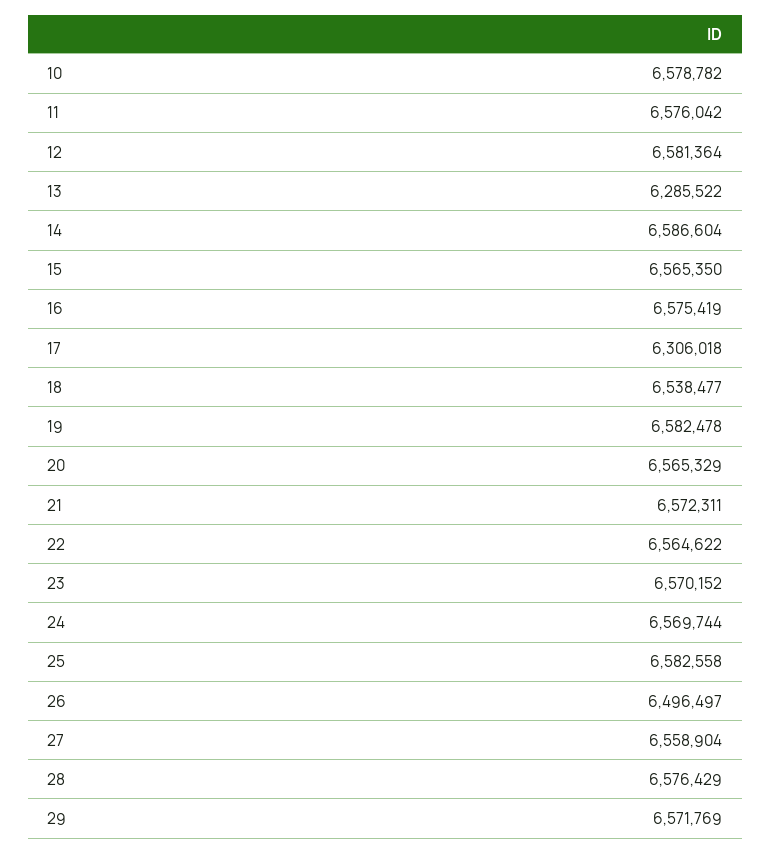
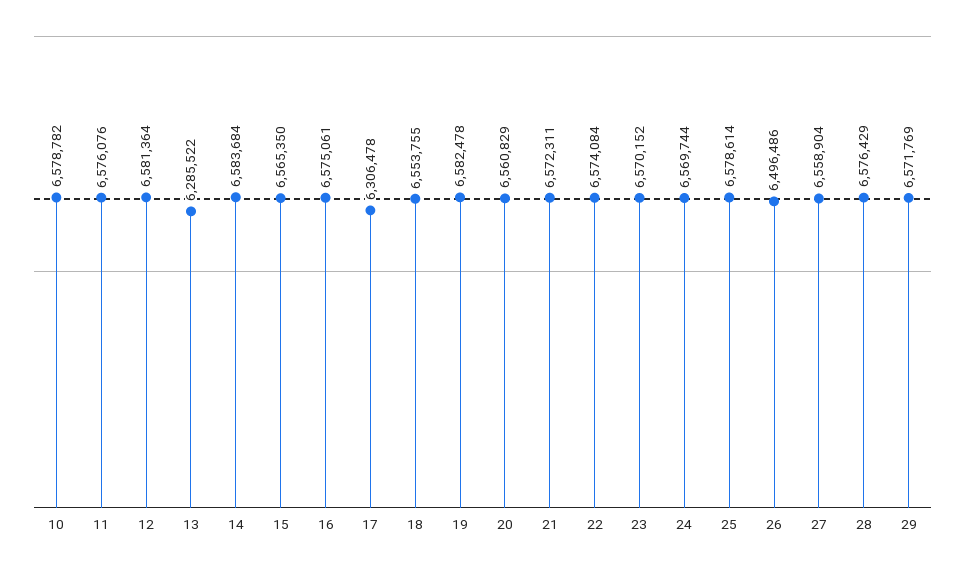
  {
    "10": 6578782,
-   "11": 6576042,
+   "11": 6576076,
    "12": 6581364,
    "13": 6285522,
-   "14": 6586604,
+   "14": 6583684,
    "15": 6565350,
-   "16": 6575419,
+   "16": 6575061,
-   "17": 6306018,
+   "17": 6306478,
-   "18": 6538477,
+   "18": 6553755,
    "19": 6582478,
-   "20": 6565329,
+   "20": 6560829,
    "21": 6572311,
-   "22": 6564622,
+   "22": 6574084,
    "23": 6570152,
    "24": 6569744,
-   "25": 6582558,
+   "25": 6578614,
-   "26": 6496497,
+   "26": 6496486,
    "27": 6558904,
    "28": 6576429,
    "29": 6571769
  }

